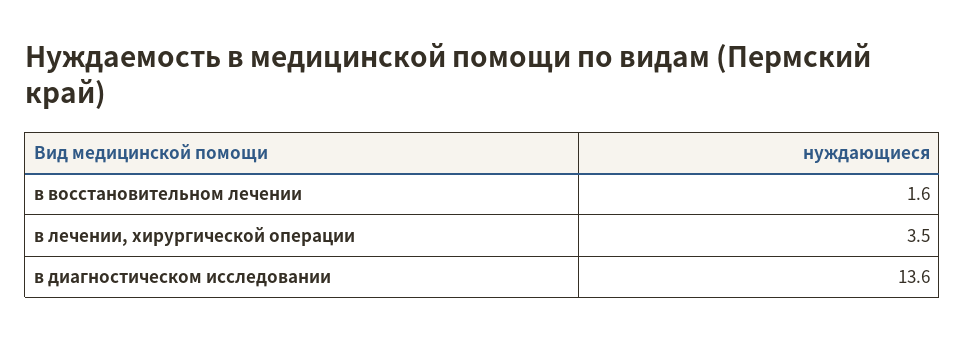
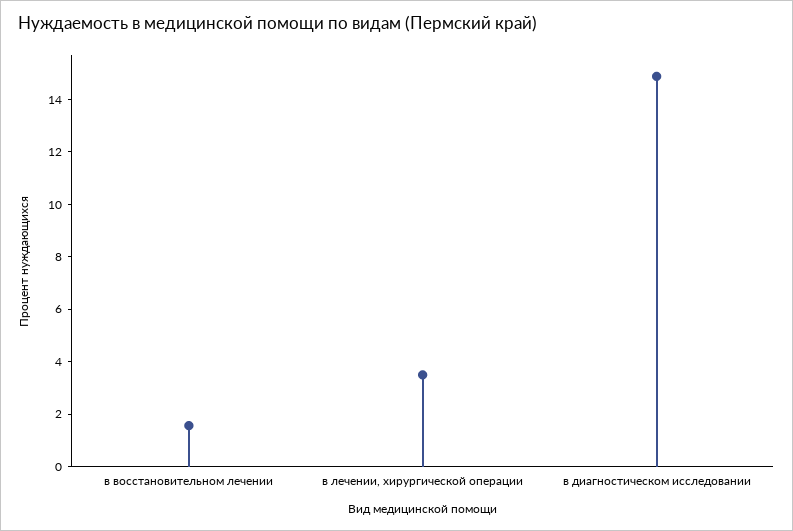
  {
    "в восстановительном лечении": 1.6,
    "в лечении, хирургической операции": 3.5,
-   "в диагностическом исследовании": 13.6
+   "в диагностическом исследовании": 15
  }

